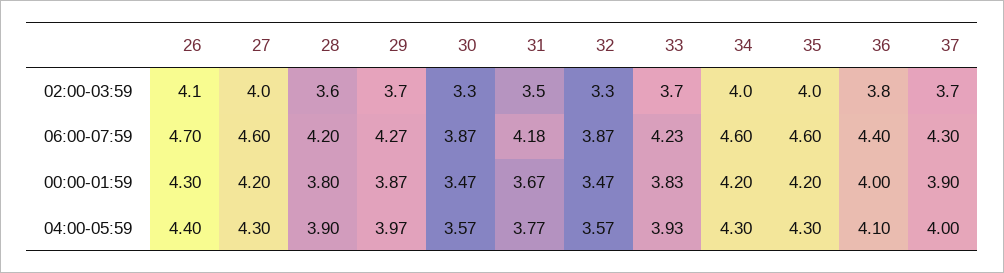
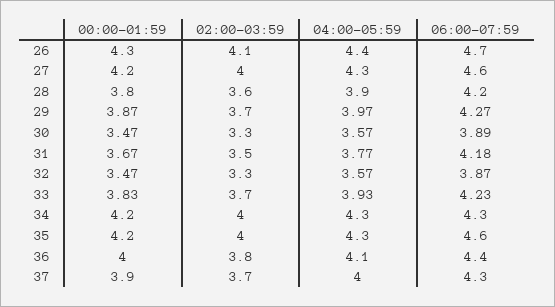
  {
    "26": {
      "02:00-03:59": 4.1,
      "06:00-07:59": 4.7,
      "00:00-01:59": 4.3,
      "04:00-05:59": 4.4
    },
    "27": {
      "02:00-03:59": 4,
      "06:00-07:59": 4.6,
      "00:00-01:59": 4.2,
      "04:00-05:59": 4.3
    },
    "28": {
      "02:00-03:59": 3.6,
      "06:00-07:59": 4.2,
      "00:00-01:59": 3.8,
      "04:00-05:59": 3.9
    },
    "29": {
      "02:00-03:59": 3.7,
      "06:00-07:59": 4.27,
      "00:00-01:59": 3.87,
      "04:00-05:59": 3.97
    },
    "30": {
      "02:00-03:59": 3.3,
-     "06:00-07:59": 3.87,
+     "06:00-07:59": 3.89,
      "00:00-01:59": 3.47,
      "04:00-05:59": 3.57
    },
    "31": {
      "02:00-03:59": 3.5,
      "06:00-07:59": 4.18,
      "00:00-01:59": 3.67,
      "04:00-05:59": 3.77
    },
    "32": {
      "02:00-03:59": 3.3,
      "06:00-07:59": 3.87,
      "00:00-01:59": 3.47,
      "04:00-05:59": 3.57
    },
    "33": {
      "02:00-03:59": 3.7,
      "06:00-07:59": 4.23,
      "00:00-01:59": 3.83,
      "04:00-05:59": 3.93
    },
    "34": {
      "02:00-03:59": 4,
-     "06:00-07:59": 4.6,
+     "06:00-07:59": 4.3,
      "00:00-01:59": 4.2,
      "04:00-05:59": 4.3
    },
    "35": {
      "02:00-03:59": 4,
      "06:00-07:59": 4.6,
      "00:00-01:59": 4.2,
      "04:00-05:59": 4.3
    },
    "36": {
      "02:00-03:59": 3.8,
      "06:00-07:59": 4.4,
      "00:00-01:59": 4,
      "04:00-05:59": 4.1
    },
    "37": {
      "02:00-03:59": 3.7,
      "06:00-07:59": 4.3,
      "00:00-01:59": 3.9,
      "04:00-05:59": 4
    }
  }

